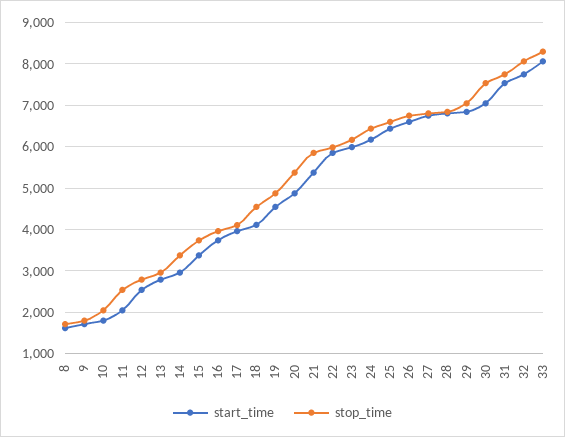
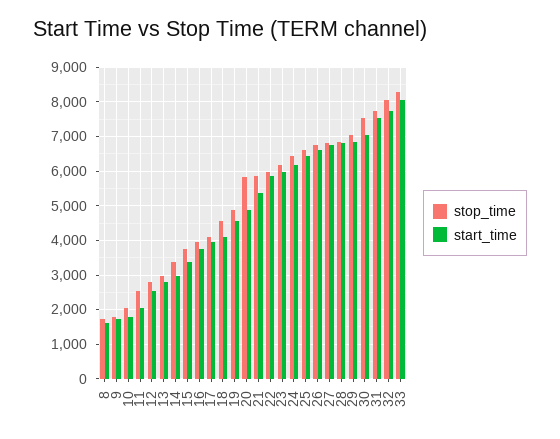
  {
    "start_time": {
      "8": 1600,
      "9": 1800,
      "10": 1800,
      "11": 2000,
      "12": 2600,
      "13": 2800,
      "14": 3000,
      "15": 3400,
      "16": 3800,
      "17": 4000,
      "18": 4200,
      "19": 4600,
      "20": 4800,
      "21": 5400,
      "22": 5800,
      "23": 6000,
      "24": 6200,
      "25": 6400,
      "26": 6600,
      "27": 6800,
      "28": 6800,
      "29": 6800,
      "30": 7000,
      "31": 7600,
      "32": 7800,
      "33": 8000
    },
    "stop_time": {
      "8": 1800,
      "9": 1800,
      "10": 2000,
      "11": 2600,
      "12": 2800,
      "13": 3000,
      "14": 3400,
      "15": 3800,
      "16": 4000,
      "17": 4200,
      "18": 4600,
      "19": 4800,
-     "20": 5400,
+     "20": 5800,
      "21": 5800,
      "22": 6000,
      "23": 6200,
      "24": 6400,
      "25": 6600,
      "26": 6800,
      "27": 6800,
      "28": 6800,
      "29": 7000,
      "30": 7600,
      "31": 7800,
      "32": 8000,
      "33": 8400
    }
  }

